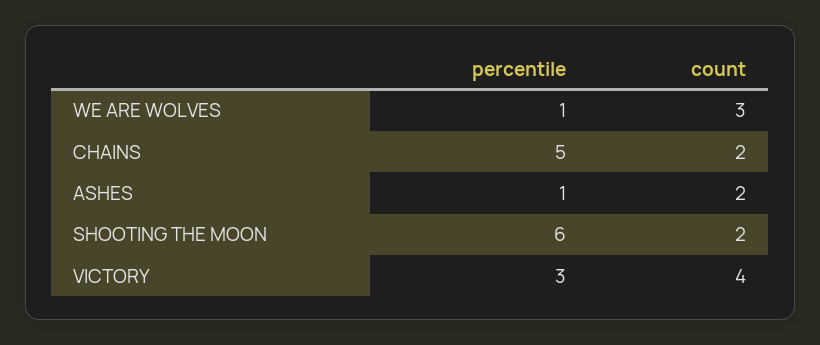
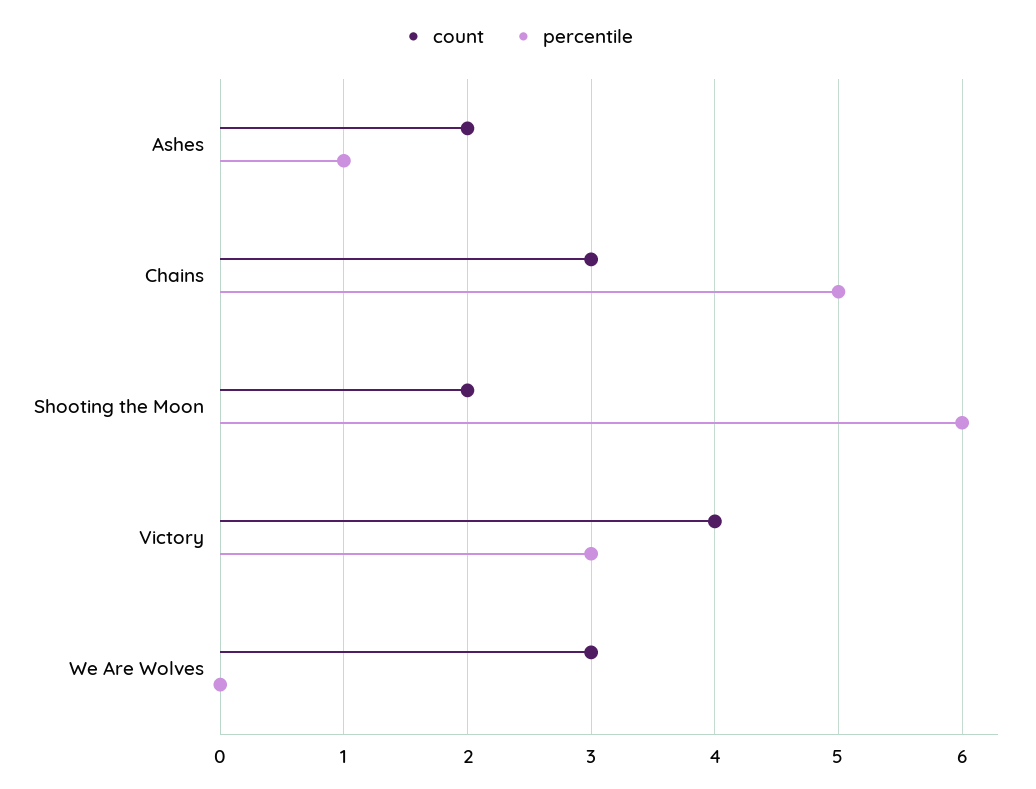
  {
    "percentile": {
-     "WE ARE WOLVES": 1,
+     "WE ARE WOLVES": 0,
      "CHAINS": 5,
      "ASHES": 1,
      "SHOOTING THE MOON": 6,
      "VICTORY": 3
    },
    "count": {
      "WE ARE WOLVES": 3,
-     "CHAINS": 2,
+     "CHAINS": 3,
      "ASHES": 2,
      "SHOOTING THE MOON": 2,
      "VICTORY": 4
    }
  }

